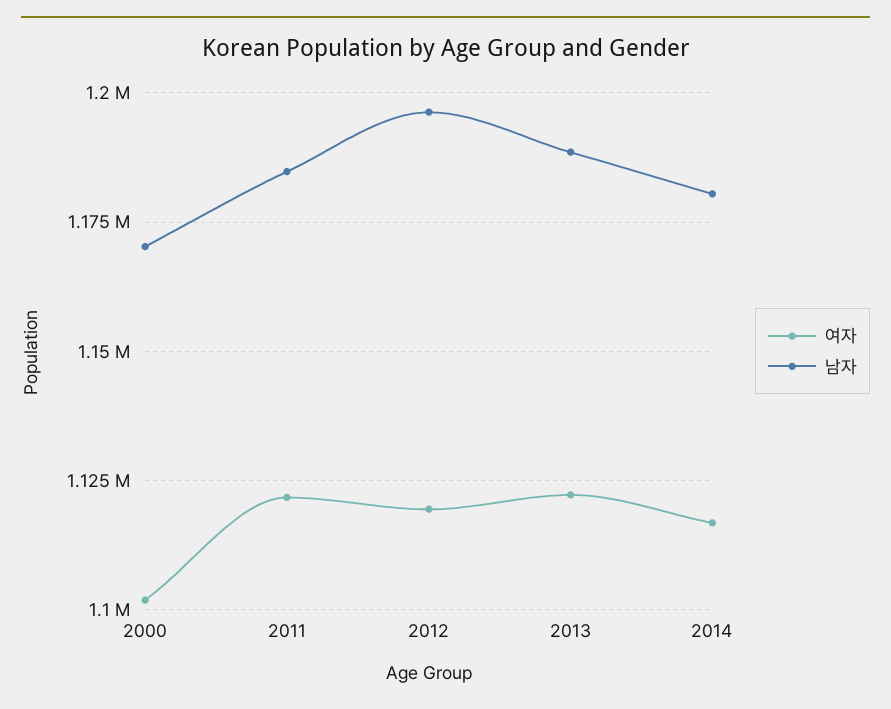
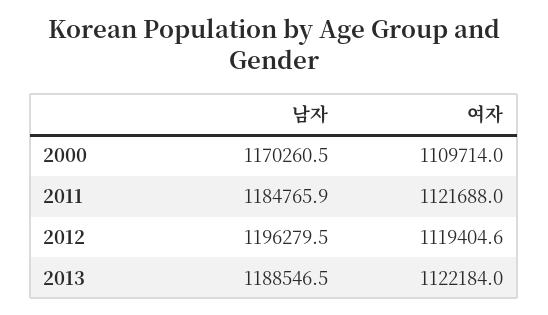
  {
    "여자": {
-     "2000": 1102500,
+     "2000": 1109714,
      "2011": 1121688,
      "2012": 1119404.6,
-     "2013": 1122184,
+     "2013": 1122184
-     "2014": 1117500
    },
    "남자": {
      "2000": 1170260.5,
      "2011": 1184765.9,
      "2012": 1196279.5,
-     "2013": 1188546.5,
+     "2013": 1188546.5
-     "2014": 1180000
    }
  }

